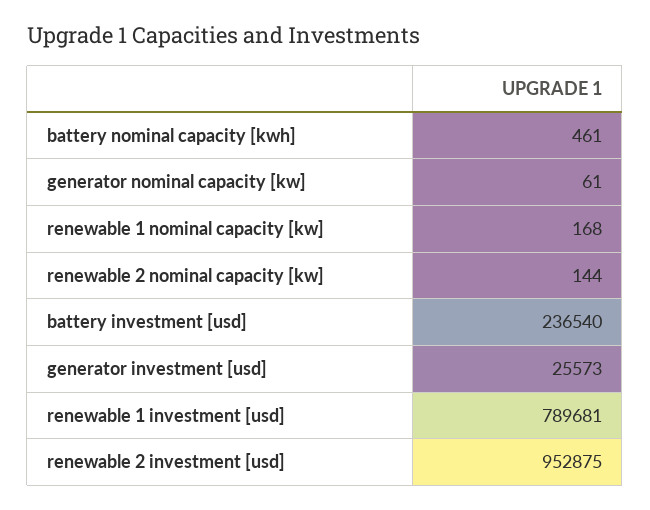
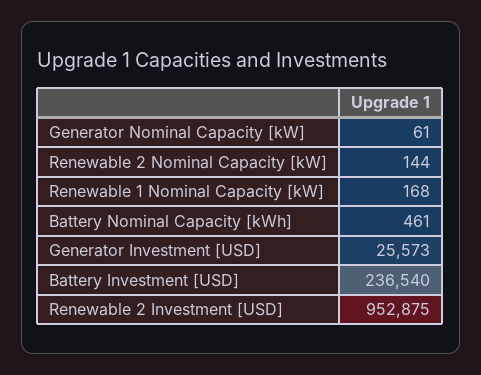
  {
    "battery nominal capacity [kwh]": 461,
    "generator nominal capacity [kw]": 61,
    "renewable 1 nominal capacity [kw]": 168,
    "renewable 2 nominal capacity [kw]": 144,
    "battery investment [usd]": 236540,
    "generator investment [usd]": 25573,
-   "renewable 1 investment [usd]": 789681,
    "renewable 2 investment [usd]": 952875
  }

